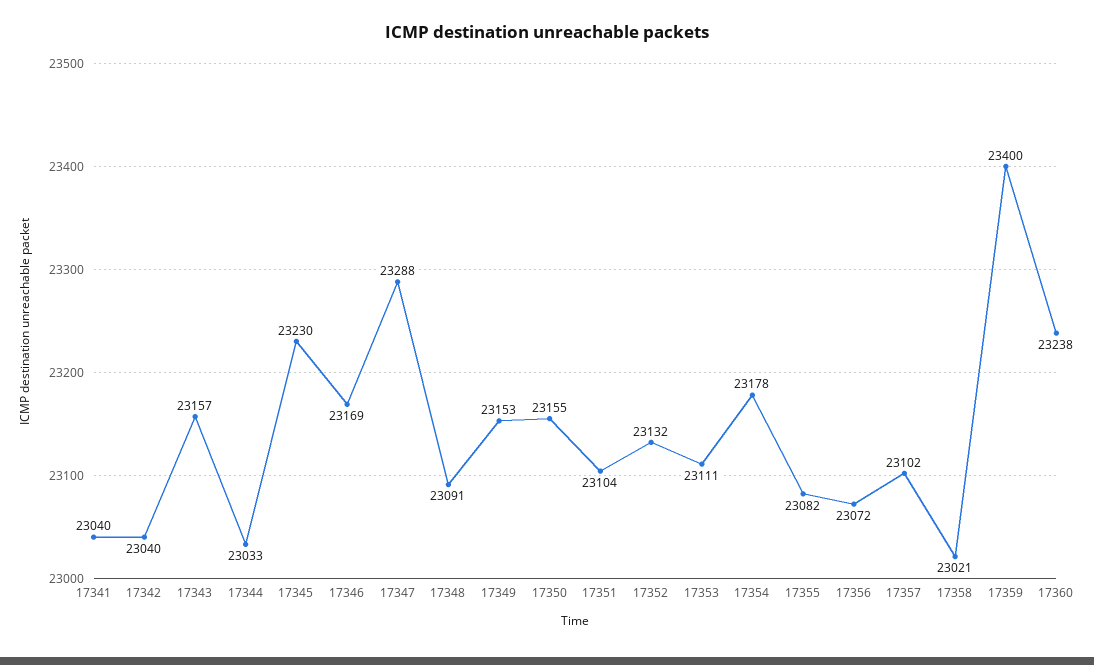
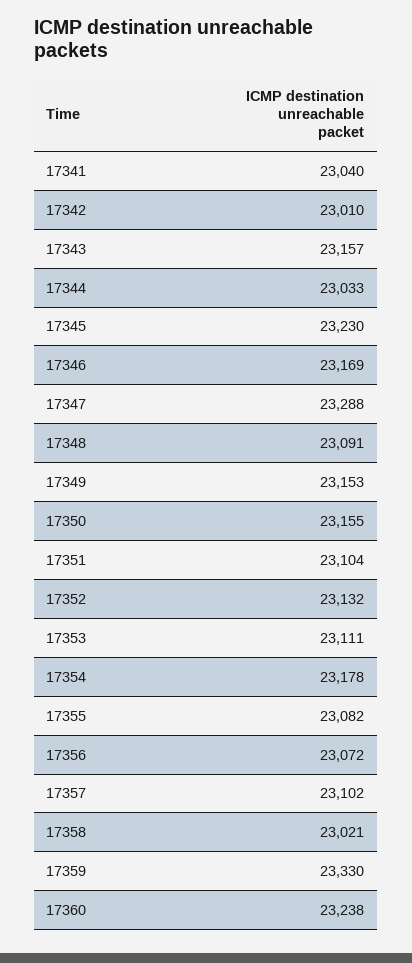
  {
    "17341": 23040,
-   "17342": 23040,
+   "17342": 23010,
    "17343": 23157,
    "17344": 23033,
    "17345": 23230,
    "17346": 23169,
    "17347": 23288,
    "17348": 23091,
    "17349": 23153,
    "17350": 23155,
    "17351": 23104,
    "17352": 23132,
    "17353": 23111,
    "17354": 23178,
    "17355": 23082,
    "17356": 23072,
    "17357": 23102,
    "17358": 23021,
-   "17359": 23400,
+   "17359": 23330,
    "17360": 23238
  }

